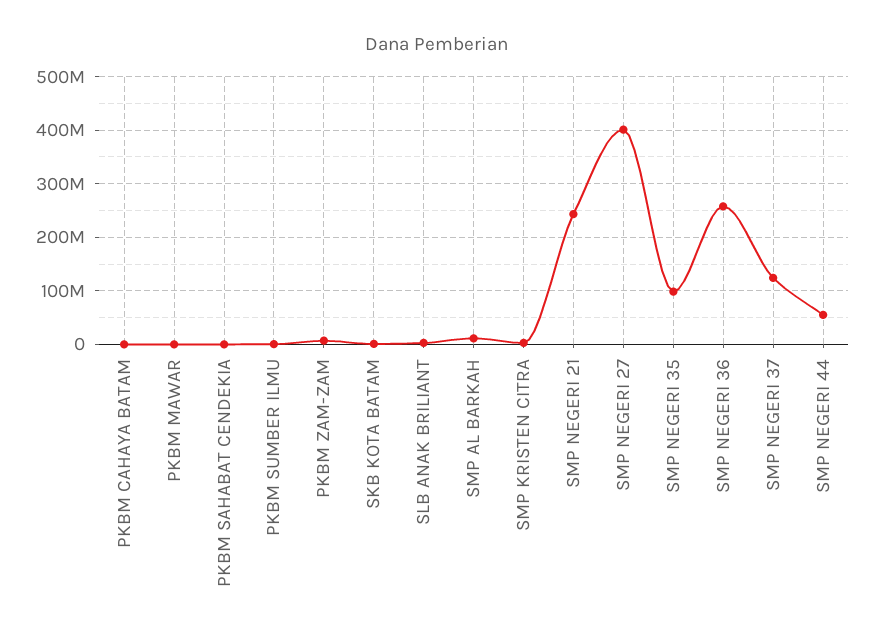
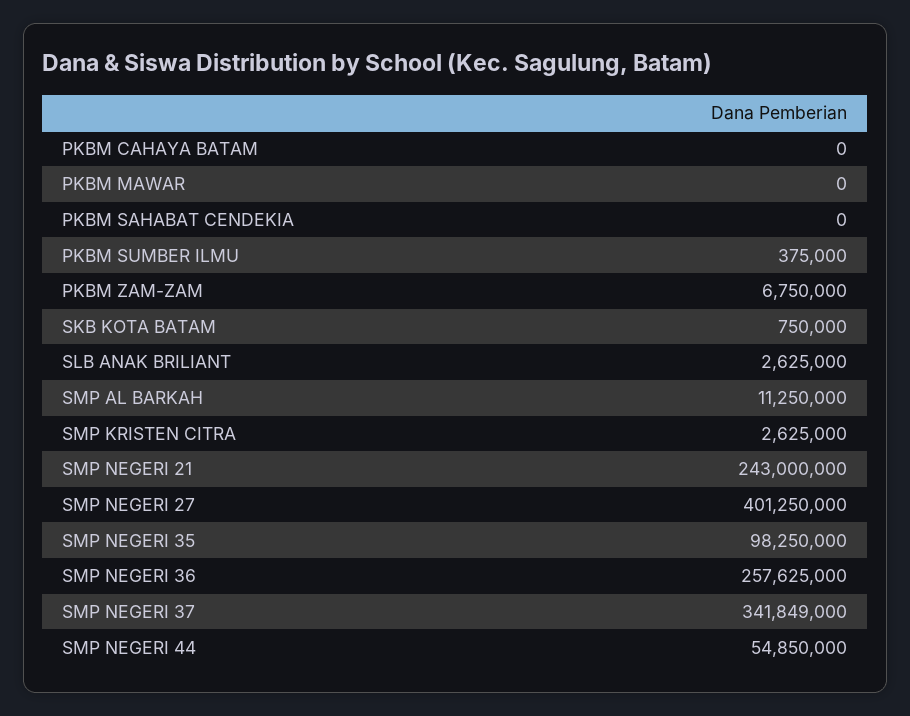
  {
    "PKBM CAHAYA BATAM": 0,
    "PKBM MAWAR": 0,
    "PKBM SAHABAT CENDEKIA": 0,
    "PKBM SUMBER ILMU": 375000,
    "PKBM ZAM-ZAM": 6750000,
    "SKB KOTA BATAM": 750000,
    "SLB ANAK BRILIANT": 2625000,
    "SMP AL BARKAH": 11250000,
    "SMP KRISTEN CITRA": 2625000,
    "SMP NEGERI 21": 243000000,
    "SMP NEGERI 27": 401250000,
    "SMP NEGERI 35": 98250000,
    "SMP NEGERI 36": 257625000,
-   "SMP NEGERI 37": 120000000,
+   "SMP NEGERI 37": 341849000,
    "SMP NEGERI 44": 54850000
  }

